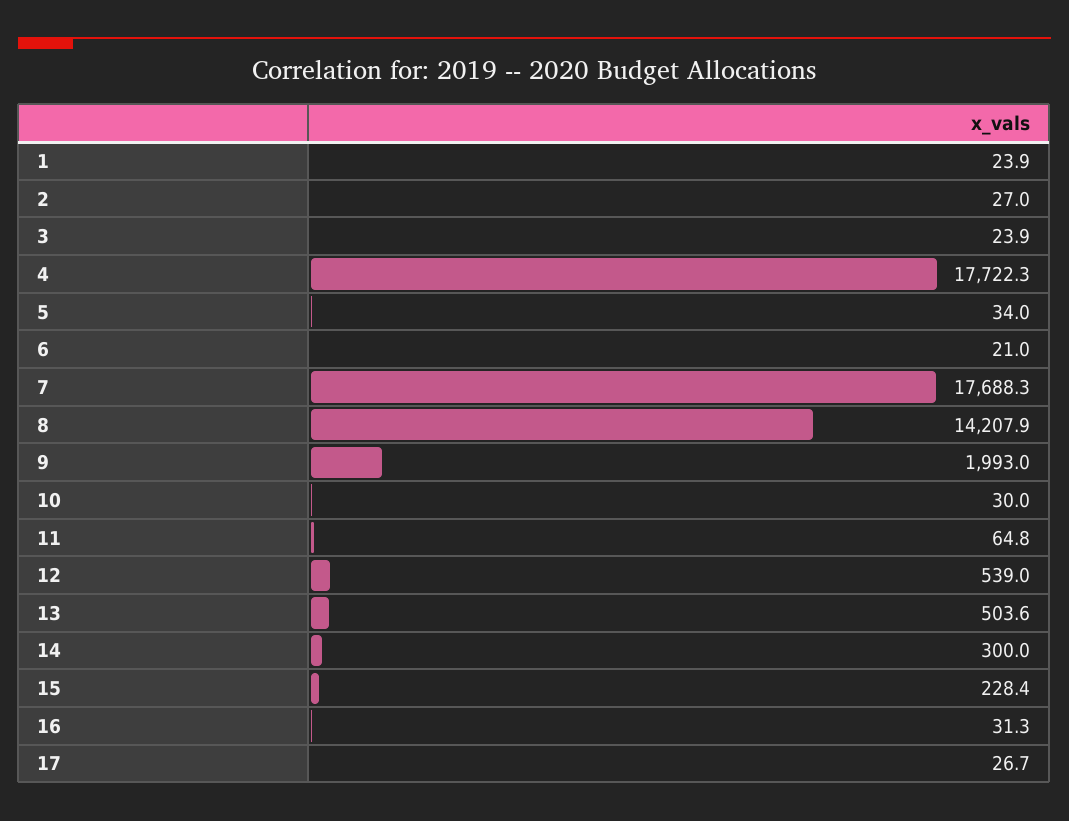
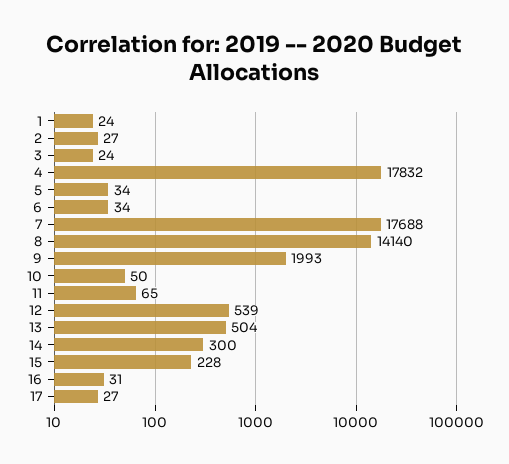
  {
    "1": 23.9,
    "2": 27,
    "3": 23.9,
-   "4": 17722.3,
+   "4": 17832,
    "5": 34,
-   "6": 21,
+   "6": 34,
    "7": 17688.3,
-   "8": 14207.9,
+   "8": 14140,
    "9": 1993,
-   "10": 30,
+   "10": 50,
    "11": 64.8,
    "12": 539,
    "13": 503.6,
    "14": 300,
    "15": 228.4,
    "16": 31.3,
    "17": 26.7
  }

